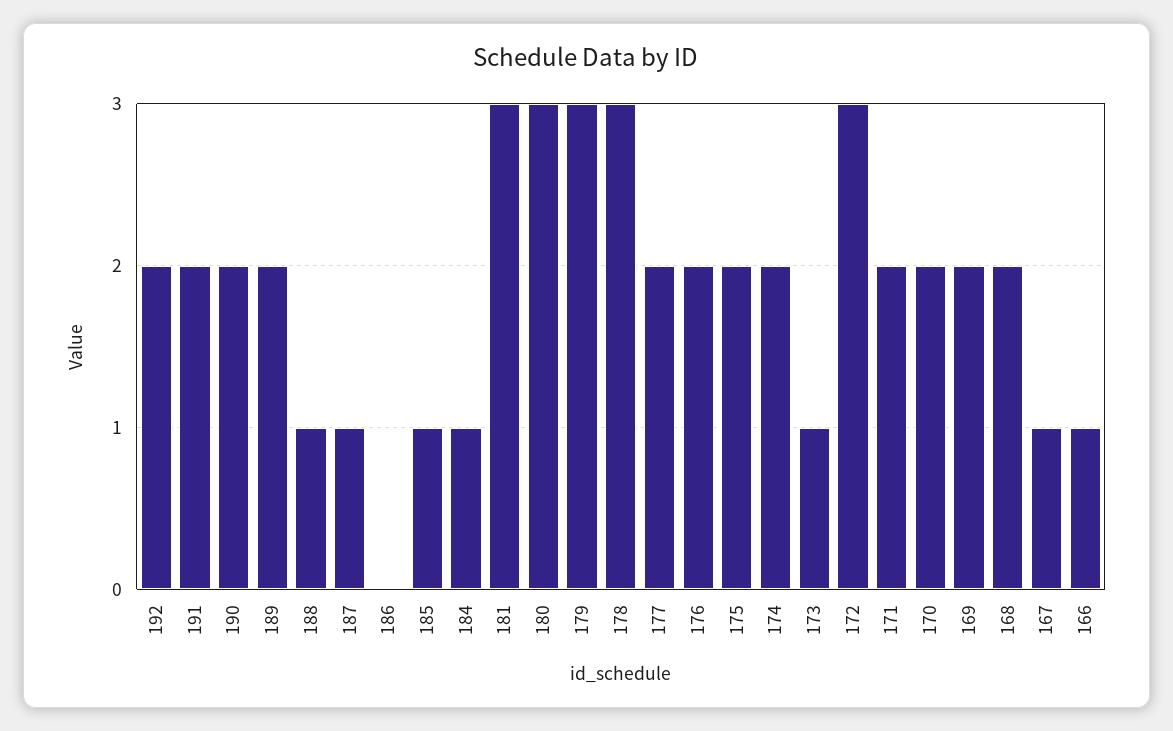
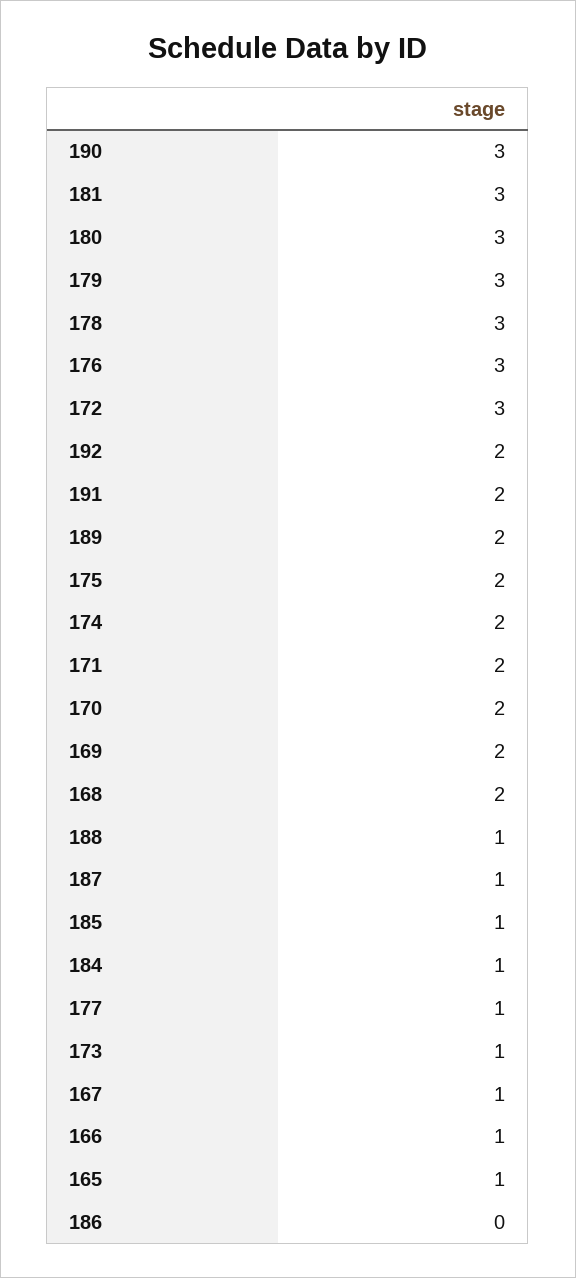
  {
    "192": 2,
    "191": 2,
-   "190": 2,
+   "190": 3,
    "189": 2,
    "188": 1,
    "187": 1,
    "186": 0,
    "185": 1,
    "184": 1,
    "181": 3,
    "180": 3,
    "179": 3,
    "178": 3,
-   "177": 2,
+   "177": 1,
-   "176": 2,
+   "176": 3,
    "175": 2,
    "174": 2,
    "173": 1,
    "172": 3,
    "171": 2,
    "170": 2,
    "169": 2,
    "168": 2,
    "167": 1,
-   "166": 1
+   "166": 1,
+   "165": 1
  }

